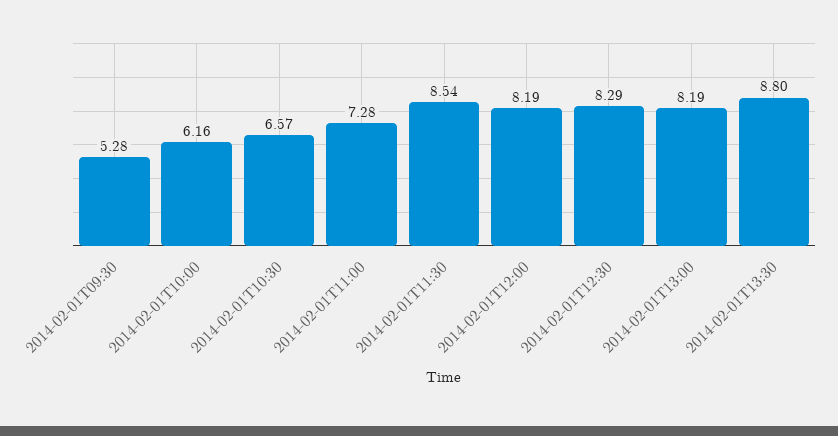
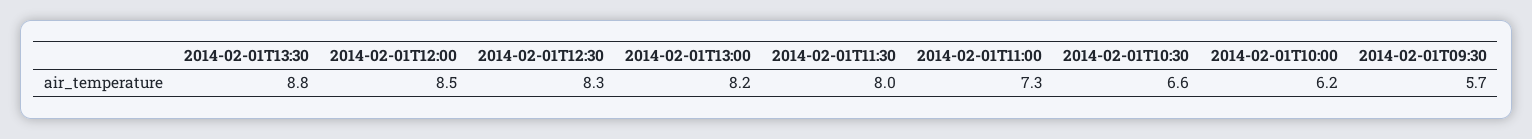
  {
-   "2014-02-01T09:30": 5.28,
+   "2014-02-01T09:30": 5.7,
    "2014-02-01T10:00": 6.16,
    "2014-02-01T10:30": 6.57,
    "2014-02-01T11:00": 7.28,
-   "2014-02-01T11:30": 8.54,
+   "2014-02-01T11:30": 8,
-   "2014-02-01T12:00": 8.19,
+   "2014-02-01T12:00": 8.5,
    "2014-02-01T12:30": 8.29,
    "2014-02-01T13:00": 8.19,
    "2014-02-01T13:30": 8.8
  }

